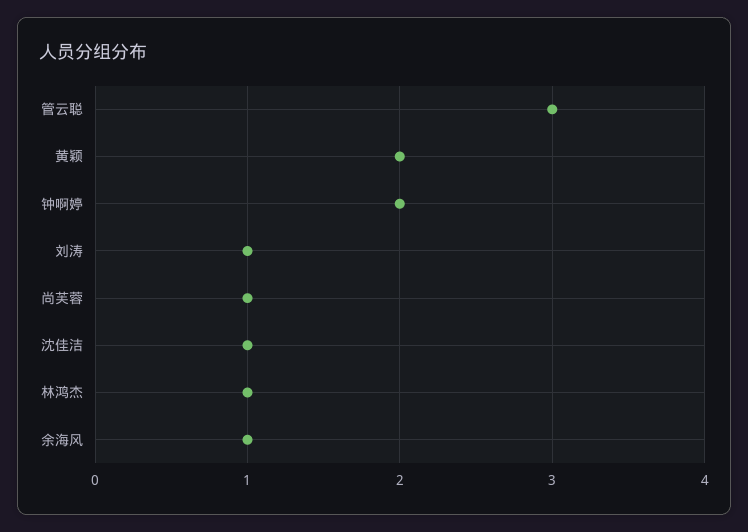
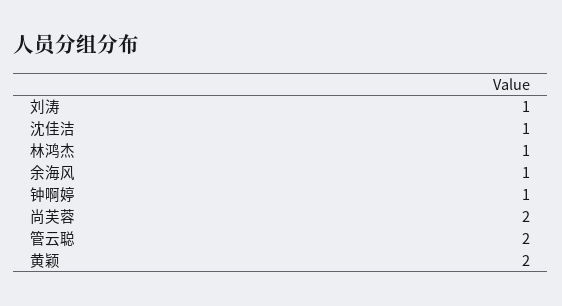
  {
-   "管云聪": 3,
+   "管云聪": 2,
    "黄颖": 2,
-   "钟啊婷": 2,
+   "钟啊婷": 1,
    "刘涛": 1,
-   "尚芙蓉": 1,
+   "尚芙蓉": 2,
    "沈佳洁": 1,
    "林鸿杰": 1,
    "余海风": 1
  }

